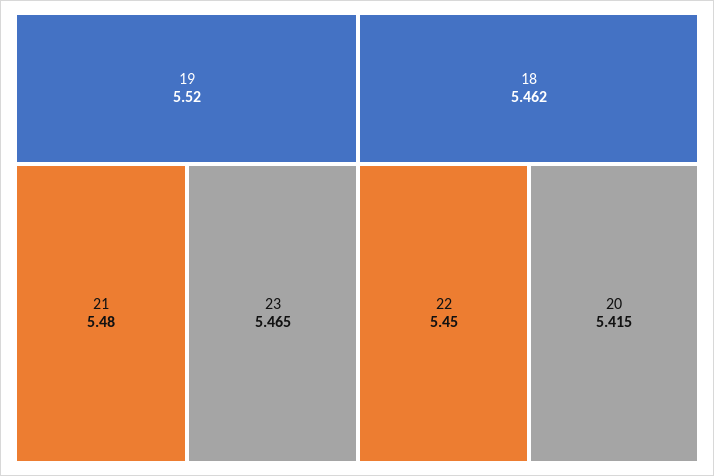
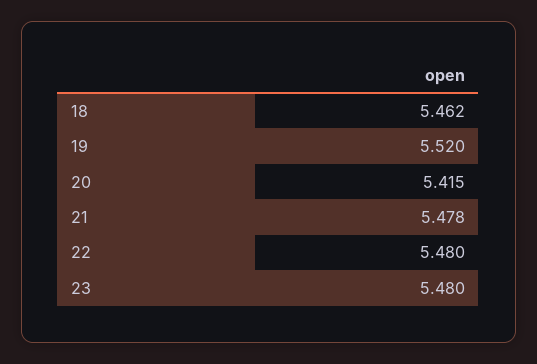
  {
    "19": 5.52,
-   "21": 5.48,
+   "21": 5.478,
-   "23": 5.465,
+   "23": 5.48,
    "18": 5.462,
-   "22": 5.45,
+   "22": 5.48,
    "20": 5.415
  }

